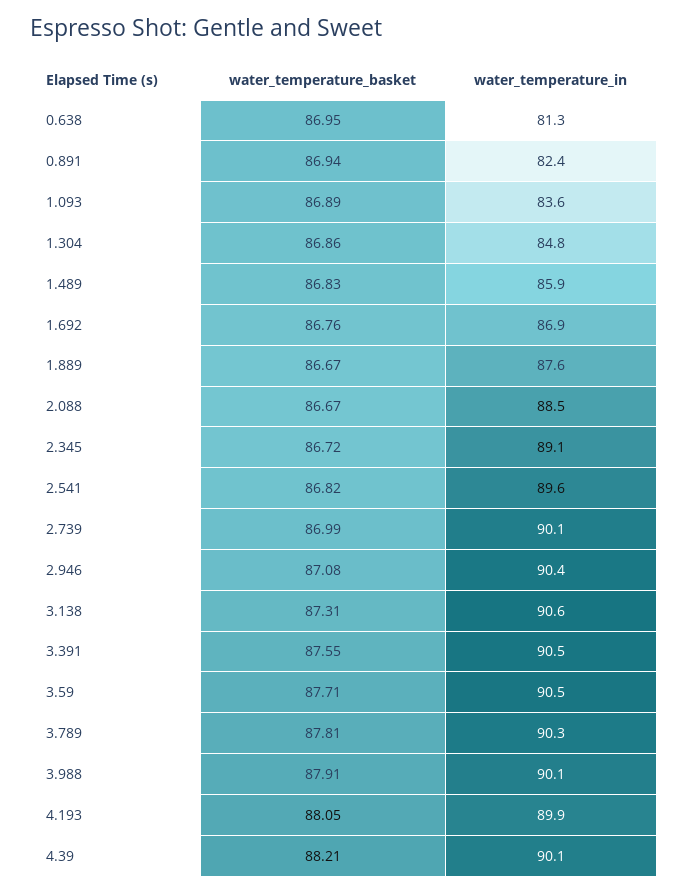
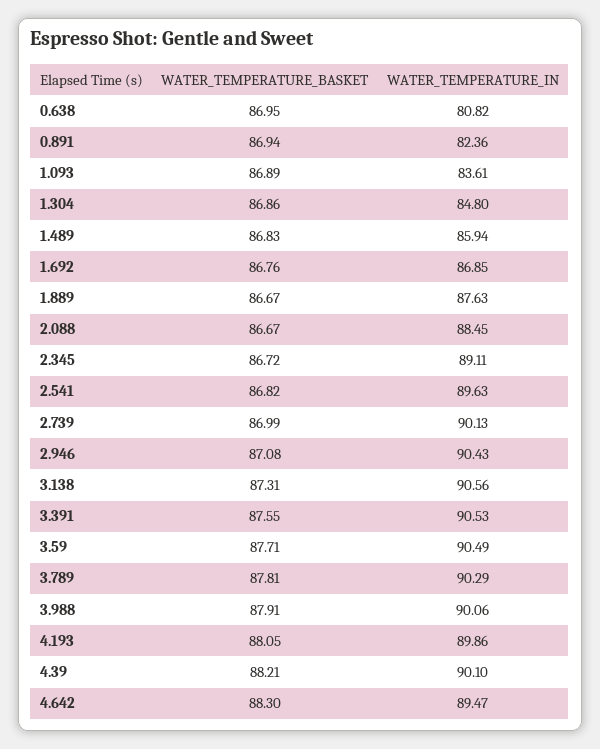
  {
    "water_temperature_basket": {
      "0.638": 86.95,
      "0.891": 86.94,
      "1.093": 86.89,
      "1.304": 86.86,
      "1.489": 86.83,
      "1.692": 86.76,
      "1.889": 86.67,
      "2.088": 86.67,
      "2.345": 86.72,
      "2.541": 86.82,
      "2.739": 86.99,
      "2.946": 87.08,
      "3.138": 87.31,
      "3.391": 87.55,
      "3.59": 87.71,
      "3.789": 87.81,
      "3.988": 87.91,
      "4.193": 88.05,
-     "4.39": 88.21
+     "4.39": 88.21,
+     "4.642": 88.3
    },
    "water_temperature_in": {
-     "0.638": 81.3,
+     "0.638": 80.82,
      "0.891": 82.36,
      "1.093": 83.61,
      "1.304": 84.8,
      "1.489": 85.94,
      "1.692": 86.85,
      "1.889": 87.63,
      "2.088": 88.45,
      "2.345": 89.11,
      "2.541": 89.63,
      "2.739": 90.13,
      "2.946": 90.43,
      "3.138": 90.56,
      "3.391": 90.53,
      "3.59": 90.49,
      "3.789": 90.29,
      "3.988": 90.06,
      "4.193": 89.86,
-     "4.39": 90.1
+     "4.39": 90.1,
+     "4.642": 89.47
    }
  }

